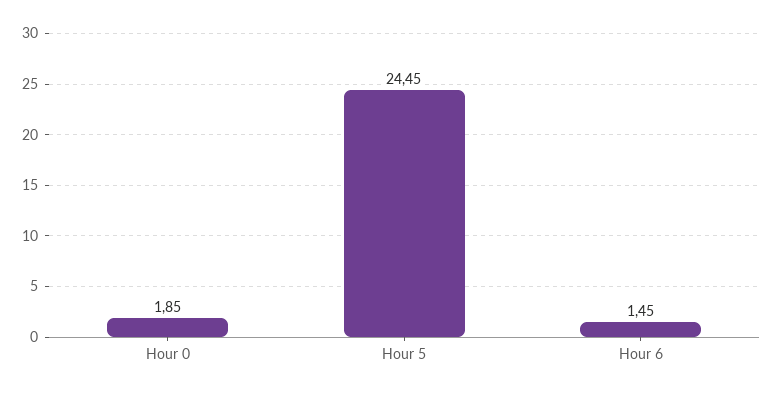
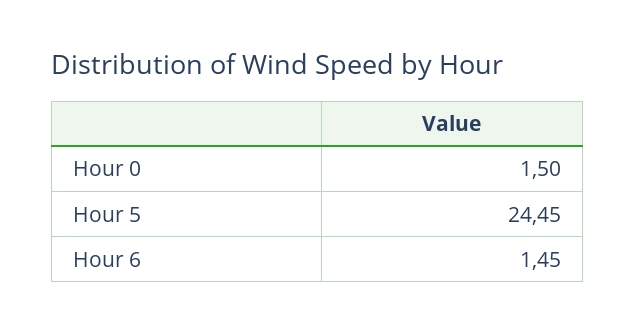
  {
-   "Hour 0": 1.85,
+   "Hour 0": 1.5,
    "Hour 5": 24.45,
    "Hour 6": 1.45
  }

